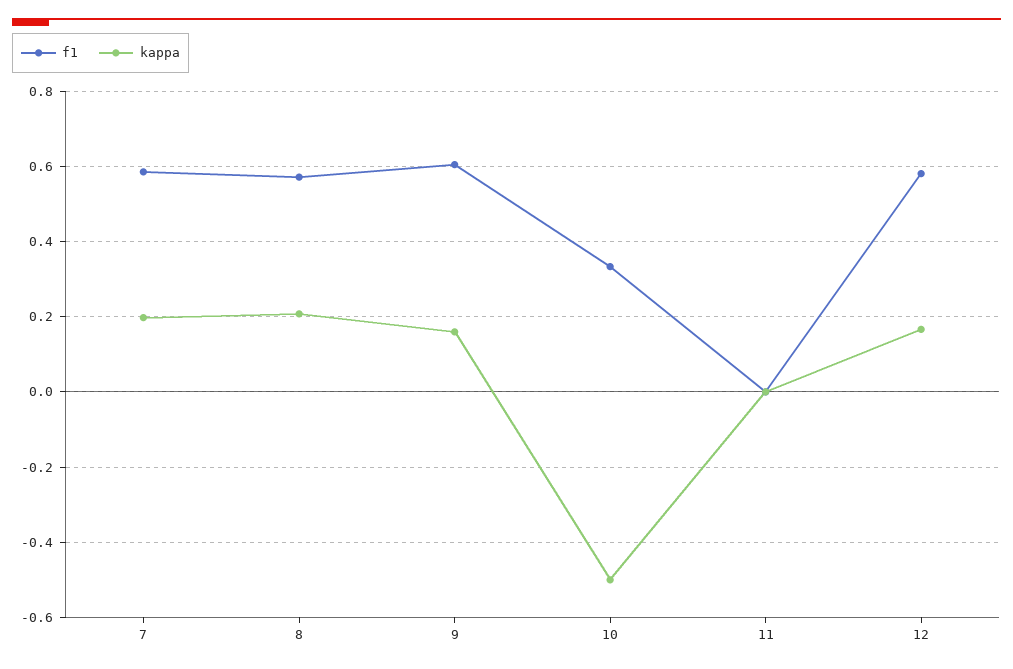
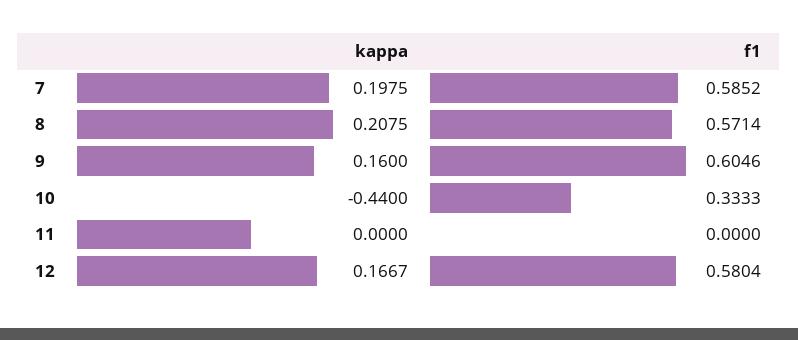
  {
    "f1": {
      "7": 0.5852,
      "8": 0.5714,
      "9": 0.6046,
      "10": 0.3333,
      "11": 0,
      "12": 0.5804
    },
    "kappa": {
      "7": 0.1975,
      "8": 0.2075,
      "9": 0.16,
-     "10": -0.5,
+     "10": -0.44,
      "11": 0,
      "12": 0.1667
    }
  }

